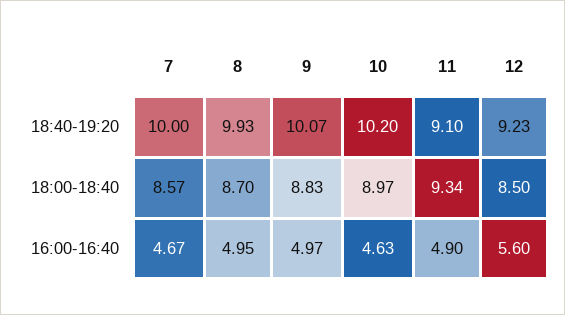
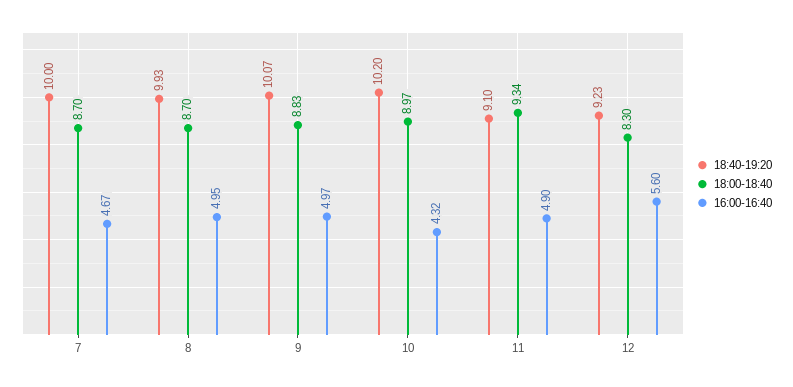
  {
    "18:40-19:20": {
      "7": 10,
      "8": 9.93,
      "9": 10.07,
      "10": 10.2,
      "11": 9.1,
      "12": 9.23
    },
    "18:00-18:40": {
-     "7": 8.57,
+     "7": 8.7,
      "8": 8.7,
      "9": 8.83,
      "10": 8.97,
      "11": 9.34,
-     "12": 8.5
+     "12": 8.3
    },
    "16:00-16:40": {
      "7": 4.67,
      "8": 4.95,
      "9": 4.97,
-     "10": 4.63,
+     "10": 4.32,
      "11": 4.9,
      "12": 5.6
    }
  }

